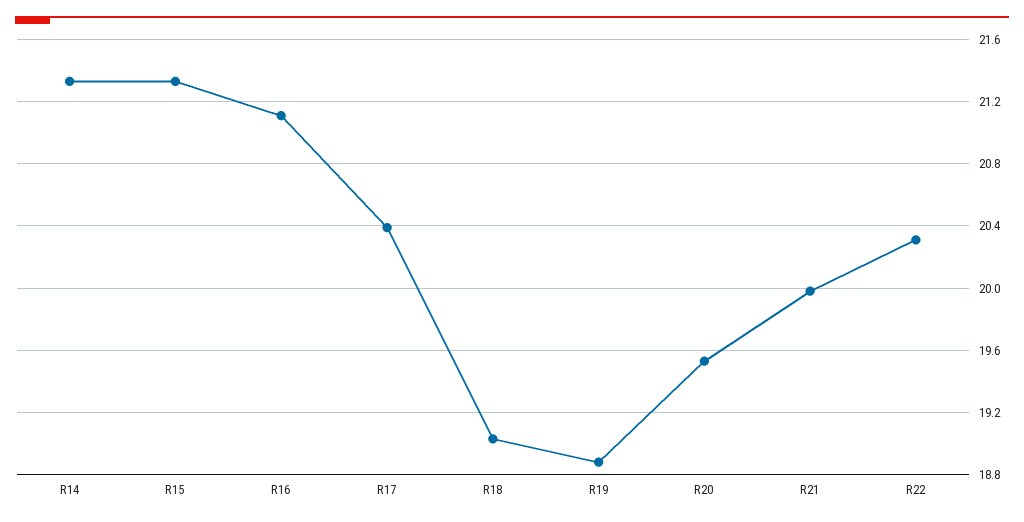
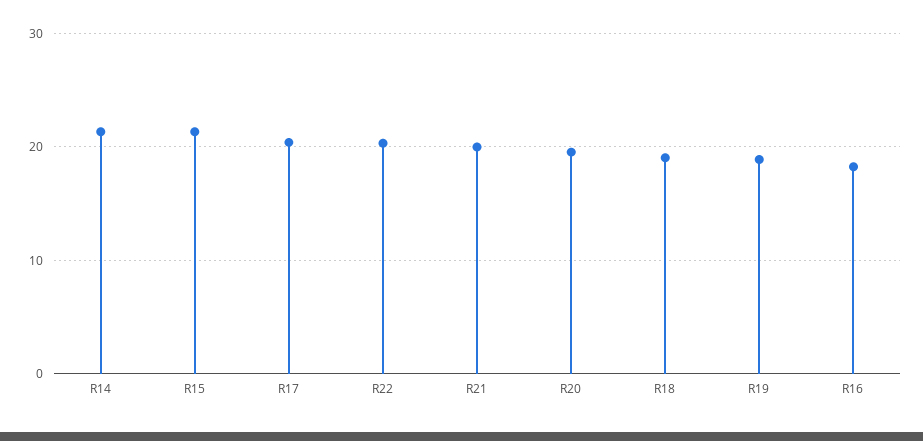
  {
    "R14": 21.35,
    "R15": 21.35,
-   "R16": 21.1,
+   "R16": 18,
    "R17": 20.4,
    "R18": 19.05,
    "R19": 18.9,
    "R20": 19.55,
    "R21": 20,
    "R22": 20.3
  }

